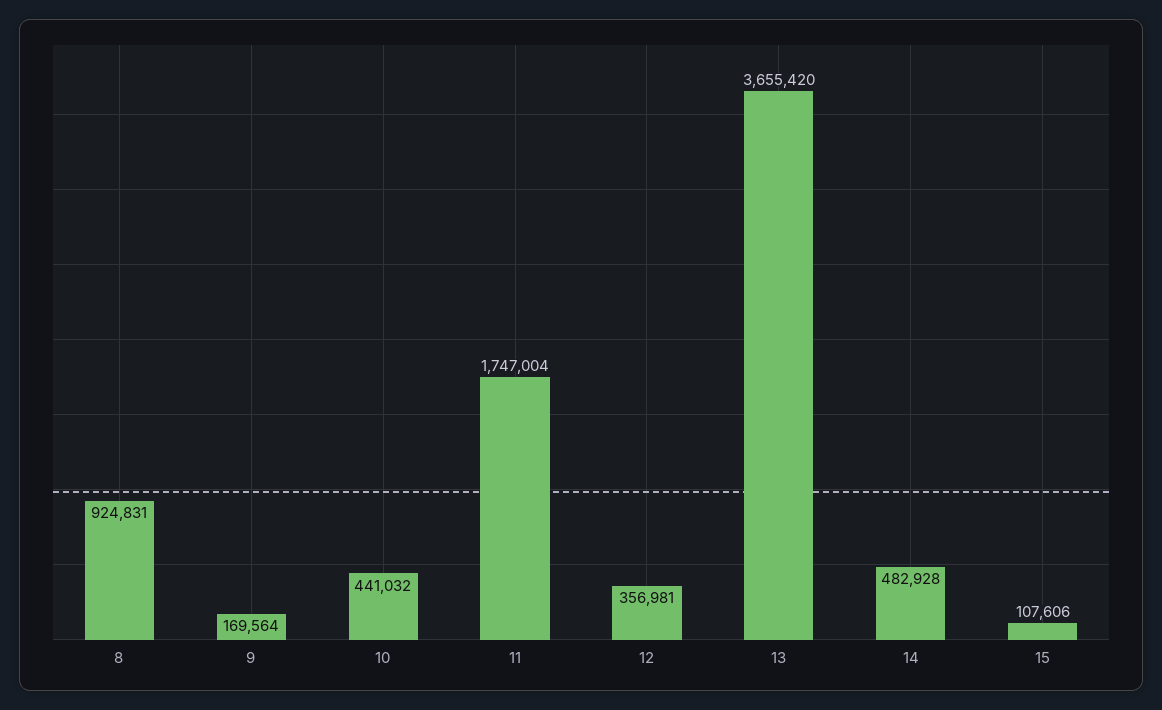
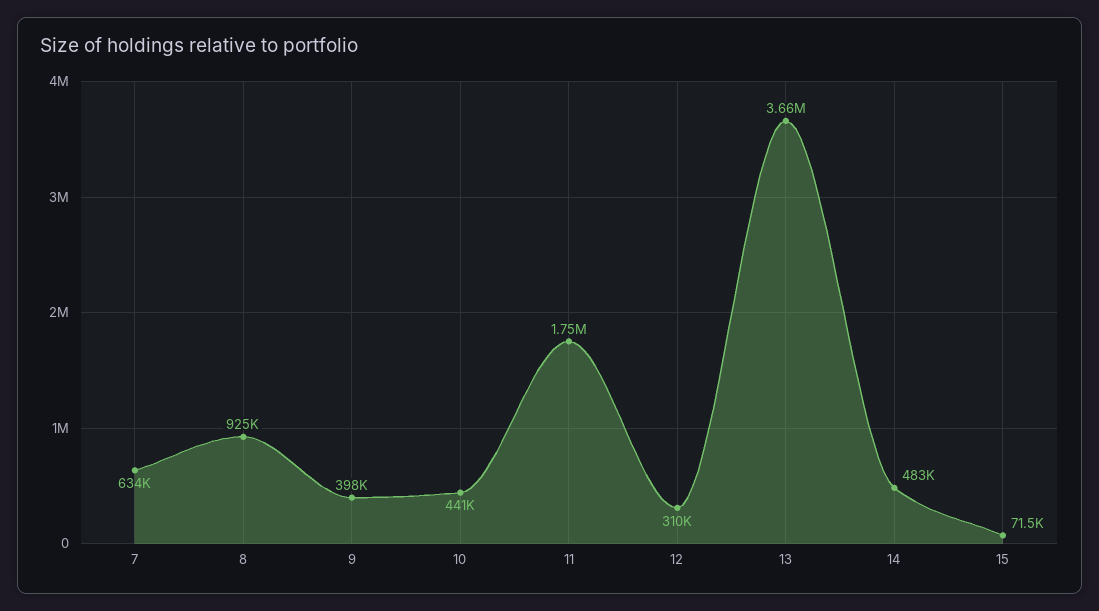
  {
    "8": 924831,
-   "9": 169564,
+   "9": 398000,
    "10": 441032,
    "11": 1747004,
-   "12": 356981,
+   "12": 310000,
    "13": 3655420,
    "14": 482928,
-   "15": 107606
+   "15": 71500,
+   "7": 634000
  }

